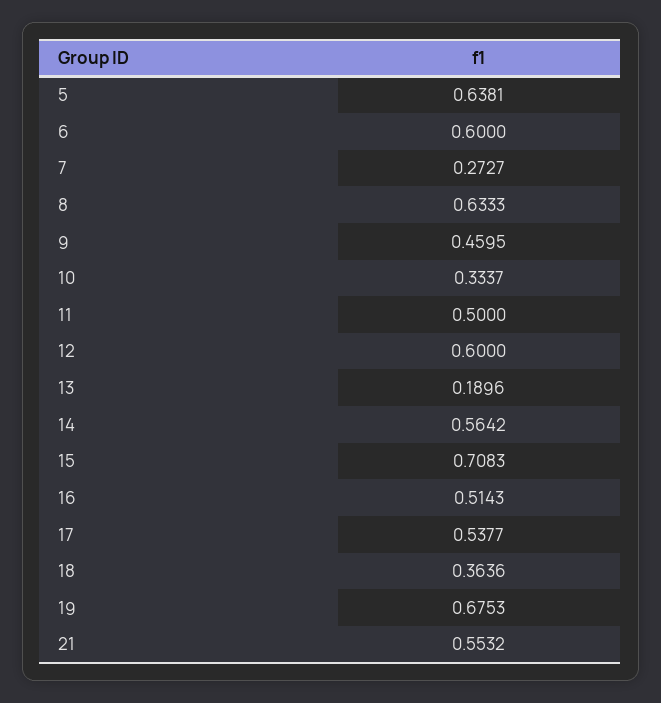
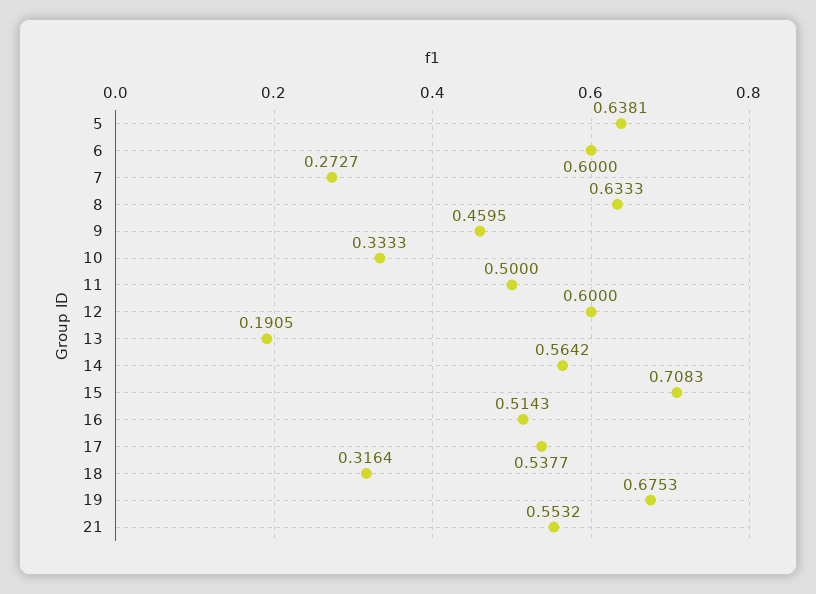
  {
    "5": 0.6381,
    "6": 0.6,
    "7": 0.2727,
    "8": 0.6333,
    "9": 0.4595,
-   "10": 0.3337,
+   "10": 0.3333,
    "11": 0.5,
    "12": 0.6,
-   "13": 0.1896,
+   "13": 0.1905,
    "14": 0.5642,
    "15": 0.7083,
    "16": 0.5143,
    "17": 0.5377,
-   "18": 0.3636,
+   "18": 0.3164,
    "19": 0.6753,
    "21": 0.5532
  }

